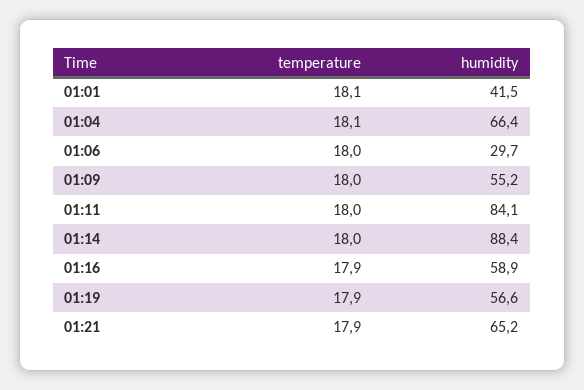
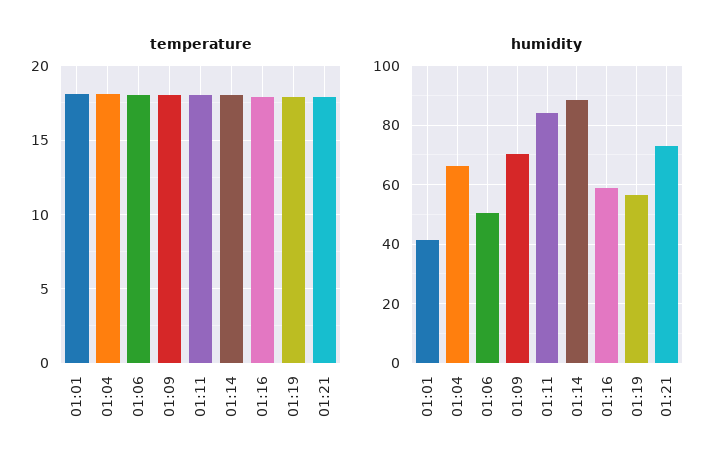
  {
    "temperature": {
      "01:01": 18.1,
      "01:04": 18.1,
      "01:06": 18,
      "01:09": 18,
      "01:11": 18,
      "01:14": 18,
      "01:16": 17.9,
      "01:19": 17.9,
      "01:21": 17.9
    },
    "humidity": {
      "01:01": 41.5,
      "01:04": 66.4,
-     "01:06": 29.7,
+     "01:06": 50,
-     "01:09": 55.2,
+     "01:09": 70,
      "01:11": 84.1,
      "01:14": 88.4,
      "01:16": 58.9,
      "01:19": 56.6,
-     "01:21": 65.2
+     "01:21": 72.5
    }
  }

